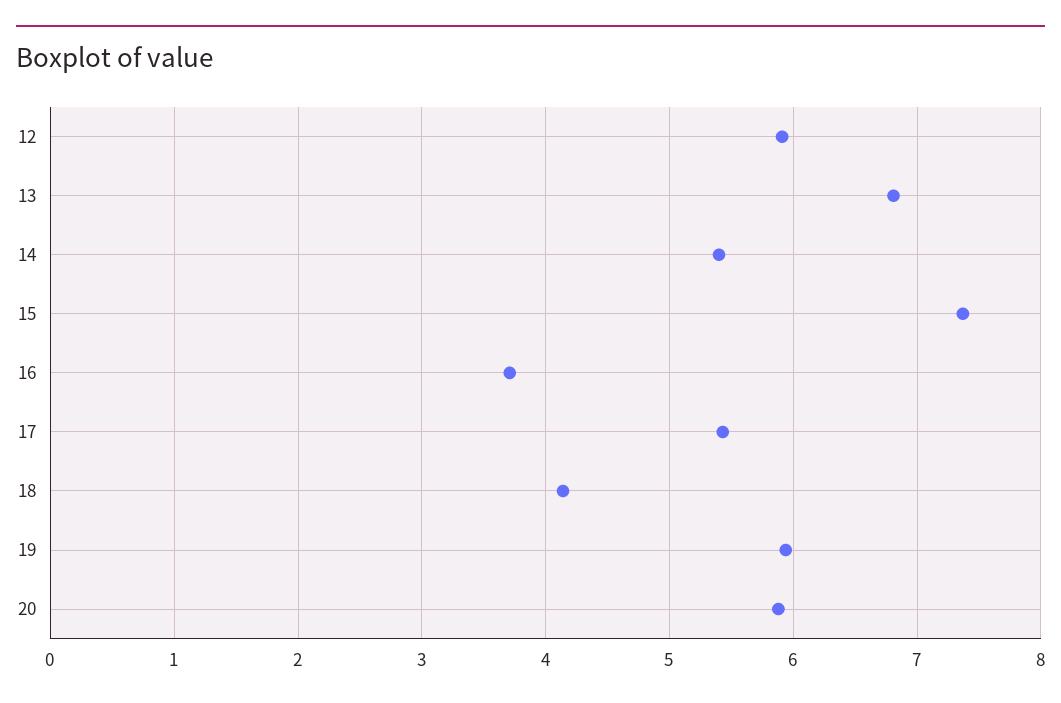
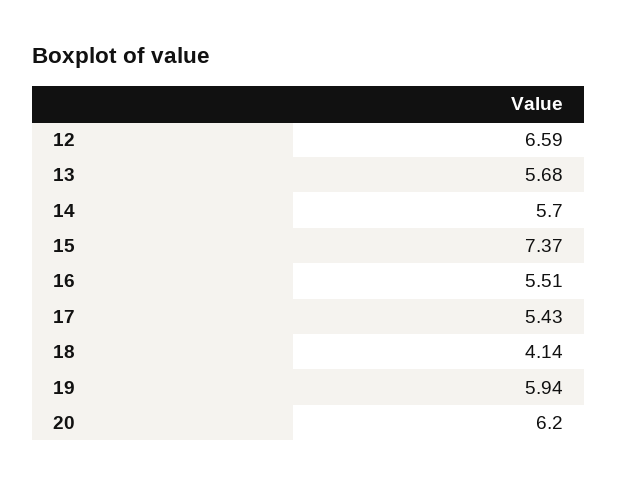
  {
-   "12": 5.9,
+   "12": 6.59,
-   "13": 6.8,
+   "13": 5.68,
-   "14": 5.4,
+   "14": 5.7,
    "15": 7.37,
-   "16": 3.7,
+   "16": 5.51,
    "17": 5.43,
    "18": 4.14,
    "19": 5.94,
-   "20": 5.9
+   "20": 6.2
  }

